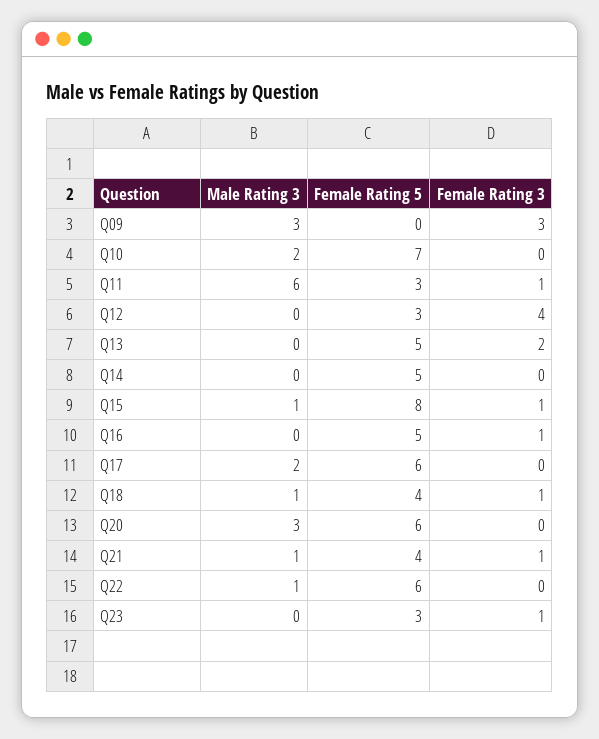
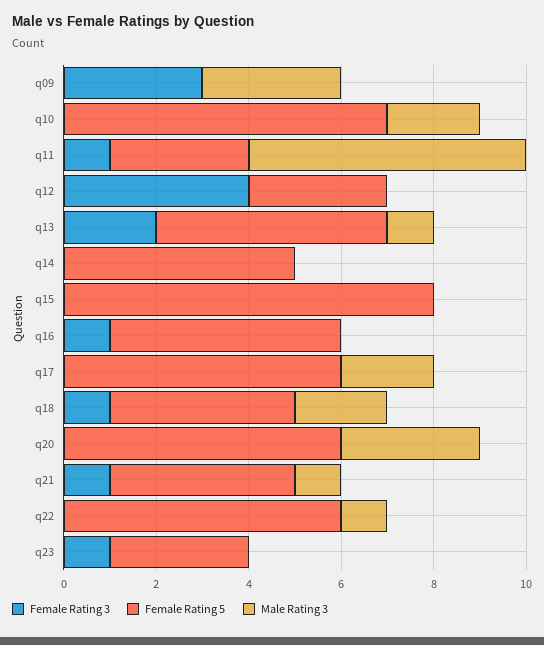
  {
    "Male Rating 3": {
      "Q09": 3,
      "Q10": 2,
      "Q11": 6,
      "Q12": 0,
-     "Q13": 0,
+     "Q13": 1,
      "Q14": 0,
-     "Q15": 1,
+     "Q15": 0,
      "Q16": 0,
      "Q17": 2,
-     "Q18": 1,
+     "Q18": 2,
      "Q20": 3,
      "Q21": 1,
      "Q22": 1,
      "Q23": 0
    },
    "Female Rating 5": {
      "Q09": 0,
      "Q10": 7,
      "Q11": 3,
      "Q12": 3,
      "Q13": 5,
      "Q14": 5,
      "Q15": 8,
      "Q16": 5,
      "Q17": 6,
      "Q18": 4,
      "Q20": 6,
      "Q21": 4,
      "Q22": 6,
      "Q23": 3
    },
    "Female Rating 3": {
      "Q09": 3,
      "Q10": 0,
      "Q11": 1,
      "Q12": 4,
      "Q13": 2,
      "Q14": 0,
-     "Q15": 1,
+     "Q15": 0,
      "Q16": 1,
      "Q17": 0,
      "Q18": 1,
      "Q20": 0,
      "Q21": 1,
      "Q22": 0,
      "Q23": 1
    }
  }

